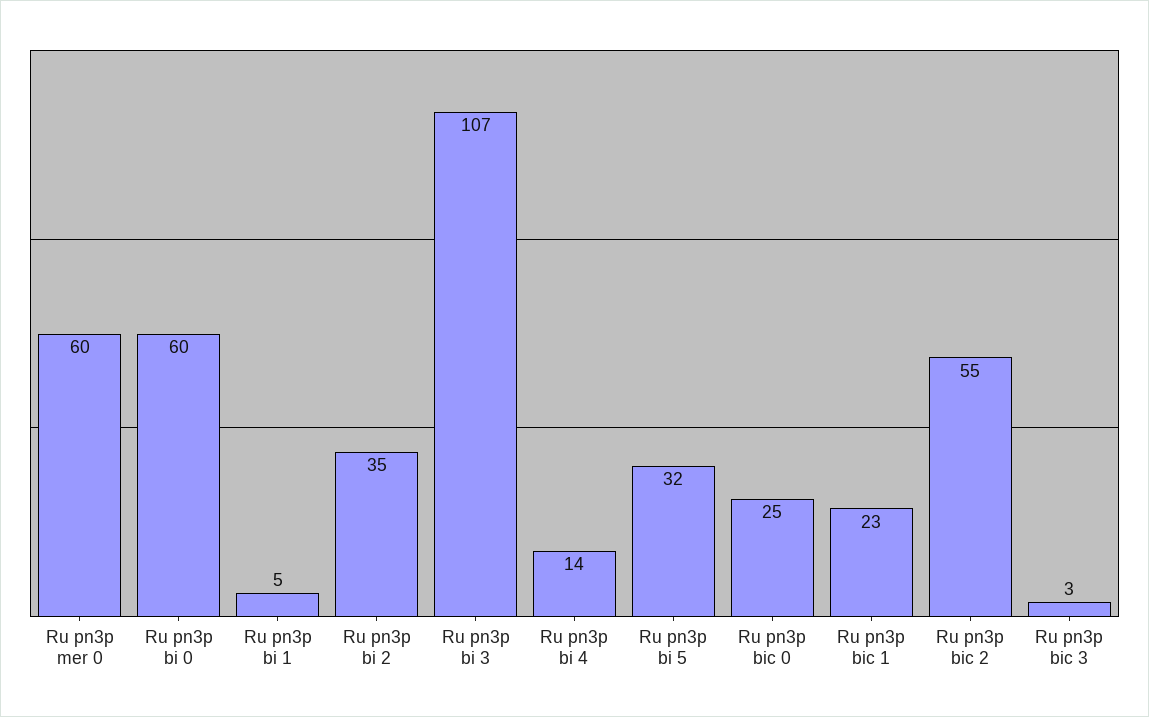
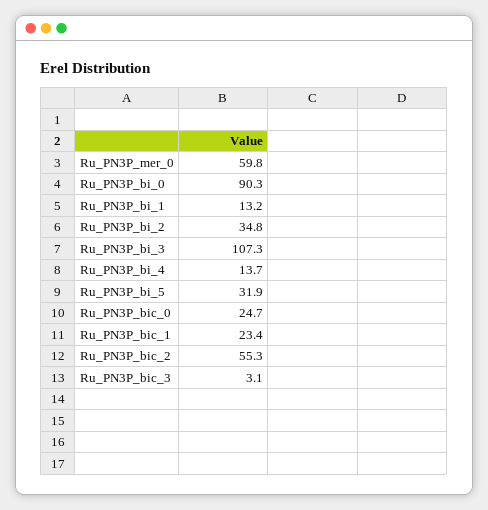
  {
    "Ru pn3p mer 0": 59.8,
-   "Ru pn3p bi 0": 60,
+   "Ru pn3p bi 0": 90.3,
-   "Ru pn3p bi 1": 5,
+   "Ru pn3p bi 1": 13.2,
    "Ru pn3p bi 2": 34.8,
    "Ru pn3p bi 3": 107.3,
    "Ru pn3p bi 4": 13.7,
    "Ru pn3p bi 5": 31.9,
    "Ru pn3p bic 0": 24.7,
    "Ru pn3p bic 1": 23.4,
    "Ru pn3p bic 2": 55.3,
    "Ru pn3p bic 3": 3.1
  }

